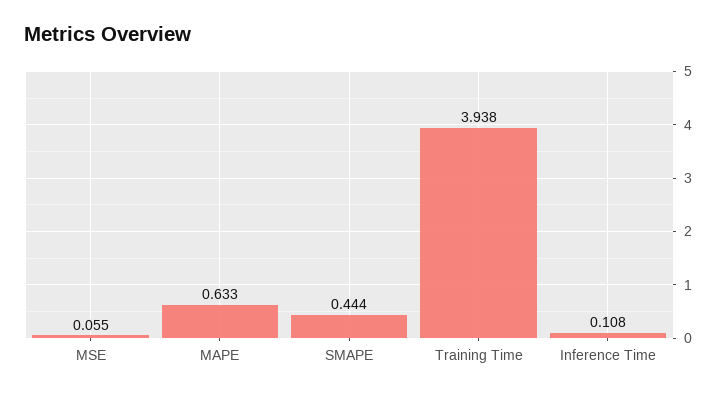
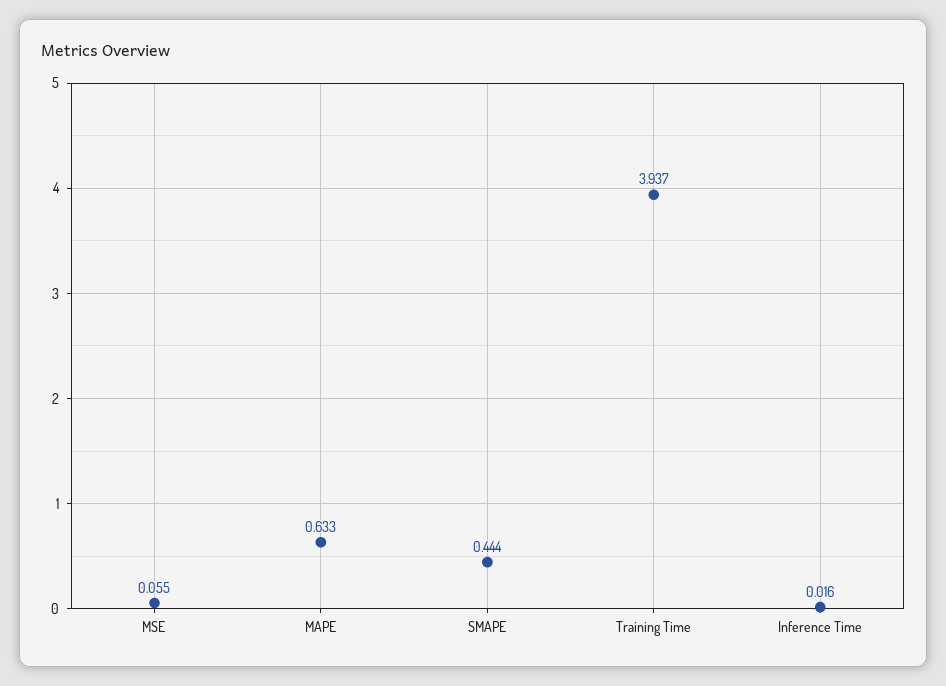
  {
    "MSE": 0.055,
    "MAPE": 0.633,
    "SMAPE": 0.444,
-   "Training Time": 3.938,
+   "Training Time": 3.937,
-   "Inference Time": 0.108
+   "Inference Time": 0.016
  }

